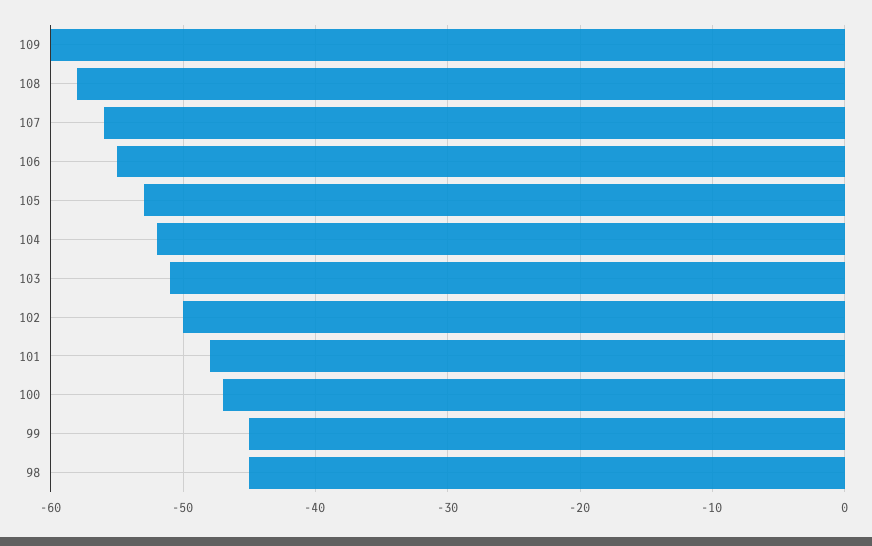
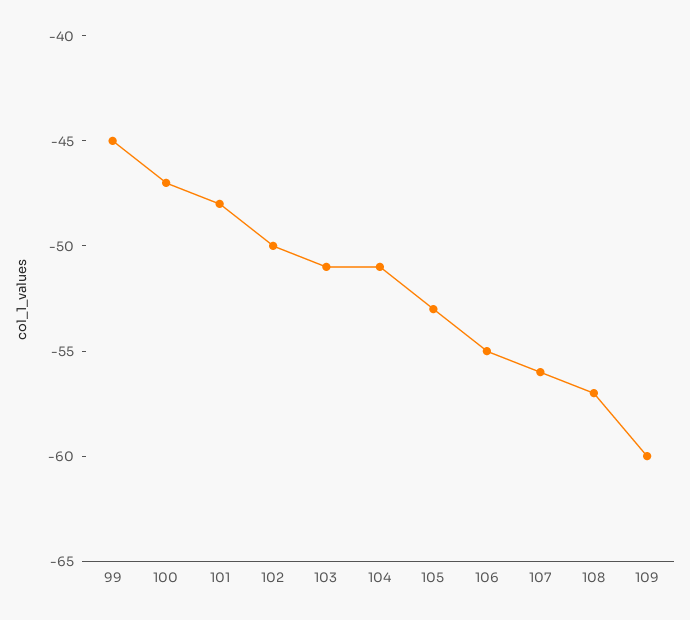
  {
    "109": -60,
-   "108": -58,
+   "108": -57,
    "107": -56,
    "106": -55,
    "105": -53,
-   "104": -52,
+   "104": -51,
    "103": -51,
    "102": -50,
    "101": -48,
    "100": -47,
-   "99": -45,
+   "99": -45
-   "98": -45
  }

